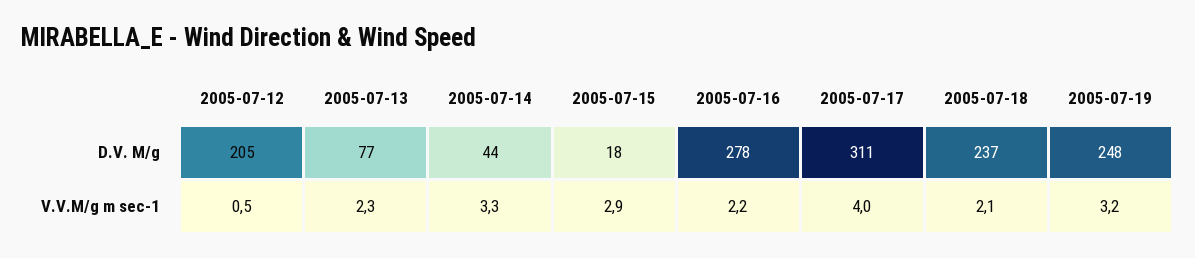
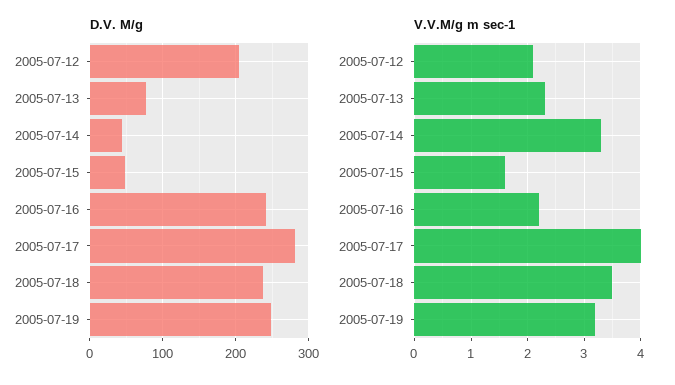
  {
    "D.V. M/g": {
      "2005-07-12": 205,
      "2005-07-13": 77,
      "2005-07-14": 44,
-     "2005-07-15": 18,
+     "2005-07-15": 50,
-     "2005-07-16": 278,
+     "2005-07-16": 240,
-     "2005-07-17": 311,
+     "2005-07-17": 280,
      "2005-07-18": 237,
      "2005-07-19": 248
    },
    "V.V.M/g m sec-1": {
-     "2005-07-12": 0.5,
+     "2005-07-12": 2,
      "2005-07-13": 2.3,
      "2005-07-14": 3.3,
-     "2005-07-15": 2.9,
+     "2005-07-15": 1.5,
      "2005-07-16": 2.2,
      "2005-07-17": 4,
-     "2005-07-18": 2.1,
+     "2005-07-18": 3.5,
      "2005-07-19": 3.2
    }
  }

